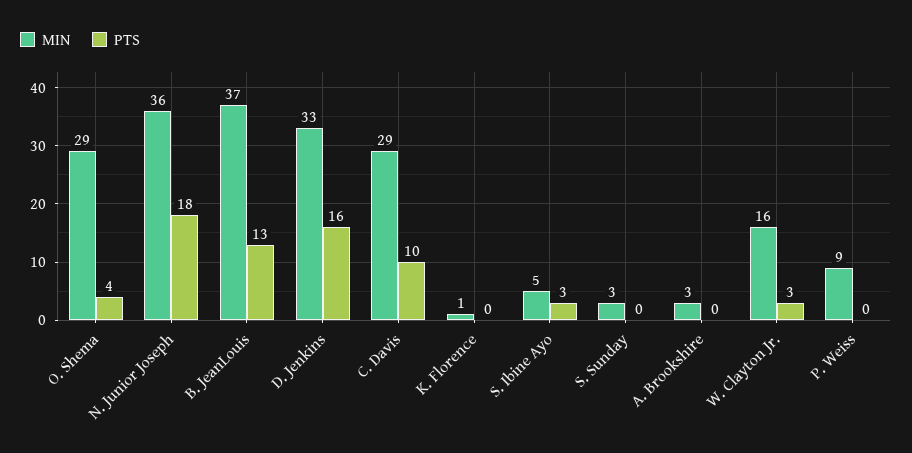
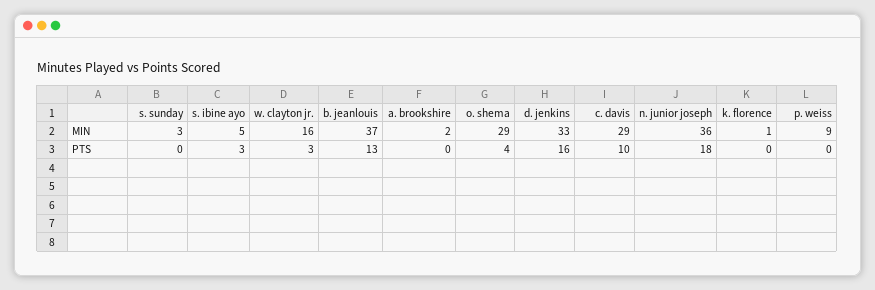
  {
    "MIN": {
      "O. Shema": 29,
      "N. Junior Joseph": 36,
      "B. JeanLouis": 37,
      "D. Jenkins": 33,
      "C. Davis": 29,
      "K. Florence": 1,
      "S. Ibine Ayo": 5,
      "S. Sunday": 3,
-     "A. Brookshire": 3,
+     "A. Brookshire": 2,
      "W. Clayton Jr.": 16,
      "P. Weiss": 9
    },
    "PTS": {
      "O. Shema": 4,
      "N. Junior Joseph": 18,
      "B. JeanLouis": 13,
      "D. Jenkins": 16,
      "C. Davis": 10,
      "K. Florence": 0,
      "S. Ibine Ayo": 3,
      "S. Sunday": 0,
      "A. Brookshire": 0,
      "W. Clayton Jr.": 3,
      "P. Weiss": 0
    }
  }

